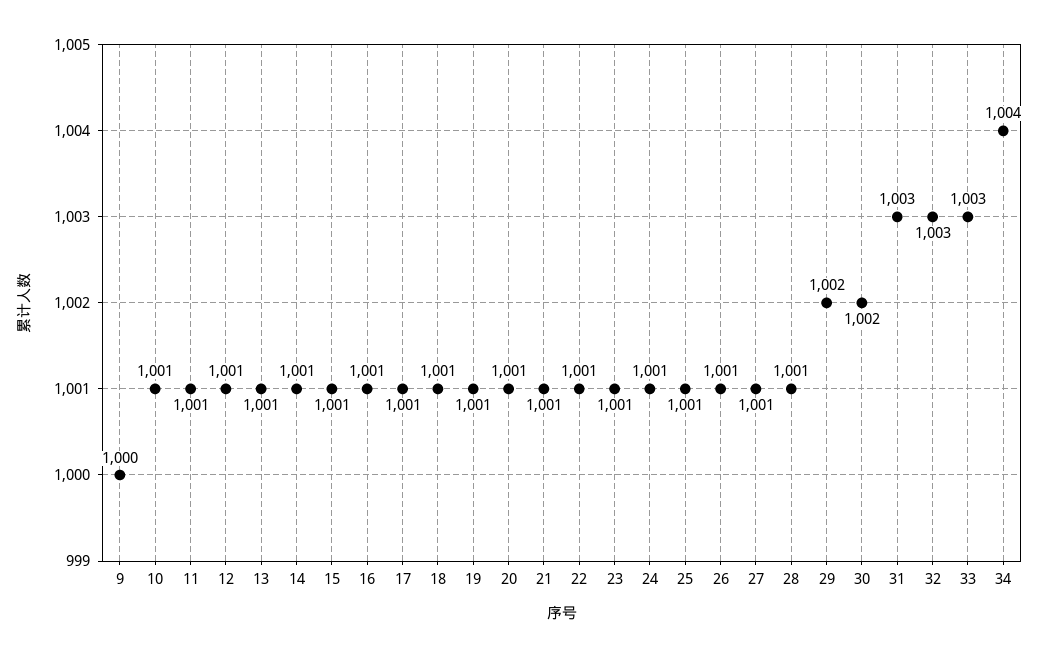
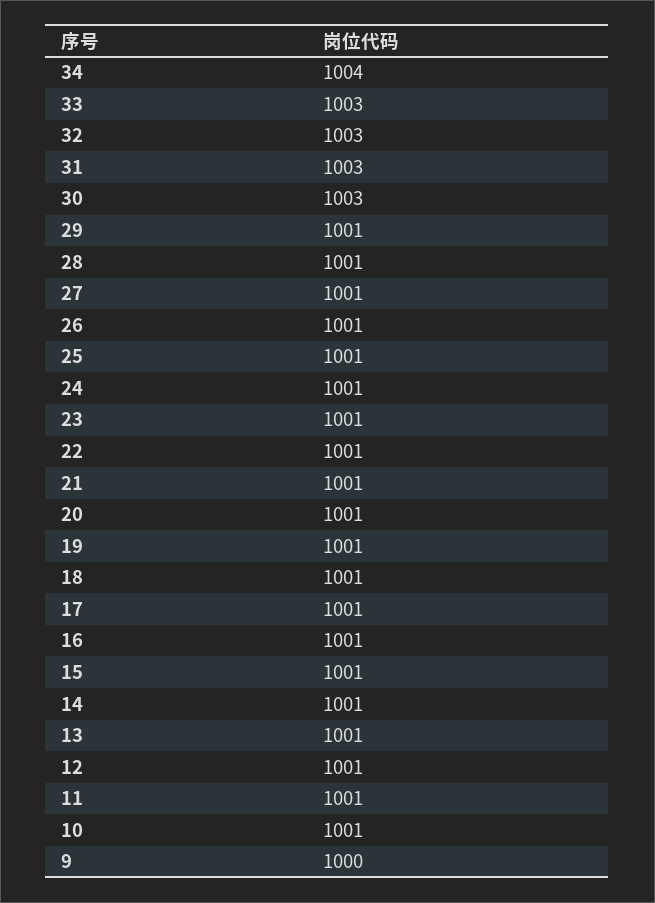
  {
    "9": 1000,
    "10": 1001,
    "11": 1001,
    "12": 1001,
    "13": 1001,
    "14": 1001,
    "15": 1001,
    "16": 1001,
    "17": 1001,
    "18": 1001,
    "19": 1001,
    "20": 1001,
    "21": 1001,
    "22": 1001,
    "23": 1001,
    "24": 1001,
    "25": 1001,
    "26": 1001,
    "27": 1001,
    "28": 1001,
-   "29": 1002,
+   "29": 1001,
-   "30": 1002,
+   "30": 1003,
    "31": 1003,
    "32": 1003,
    "33": 1003,
    "34": 1004
  }

